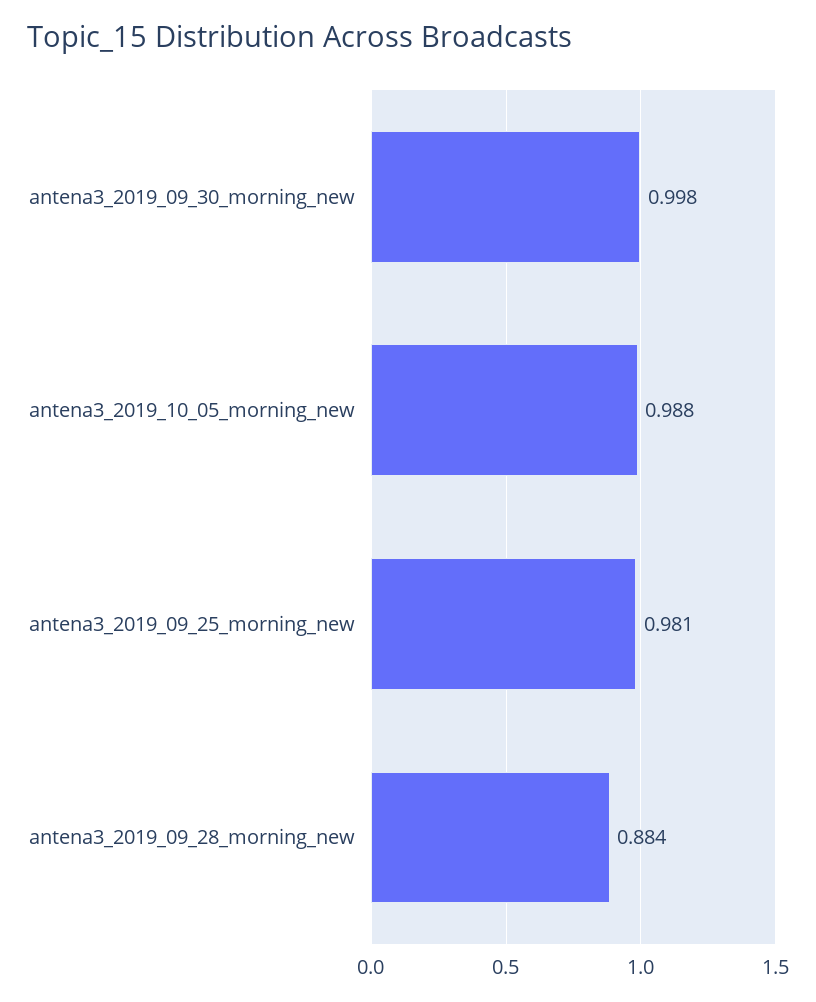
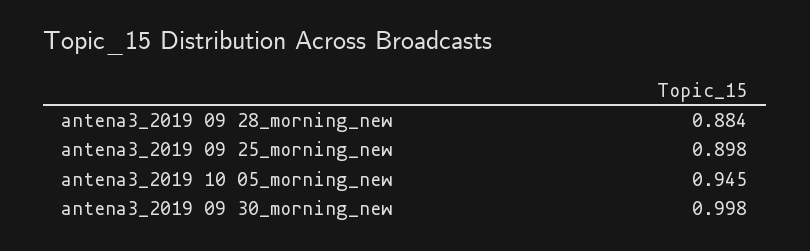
  {
    "antena3_2019_09_30_morning_new": 0.998,
-   "antena3_2019_10_05_morning_new": 0.988,
+   "antena3_2019_10_05_morning_new": 0.945,
-   "antena3_2019_09_25_morning_new": 0.981,
+   "antena3_2019_09_25_morning_new": 0.898,
    "antena3_2019_09_28_morning_new": 0.884
  }

